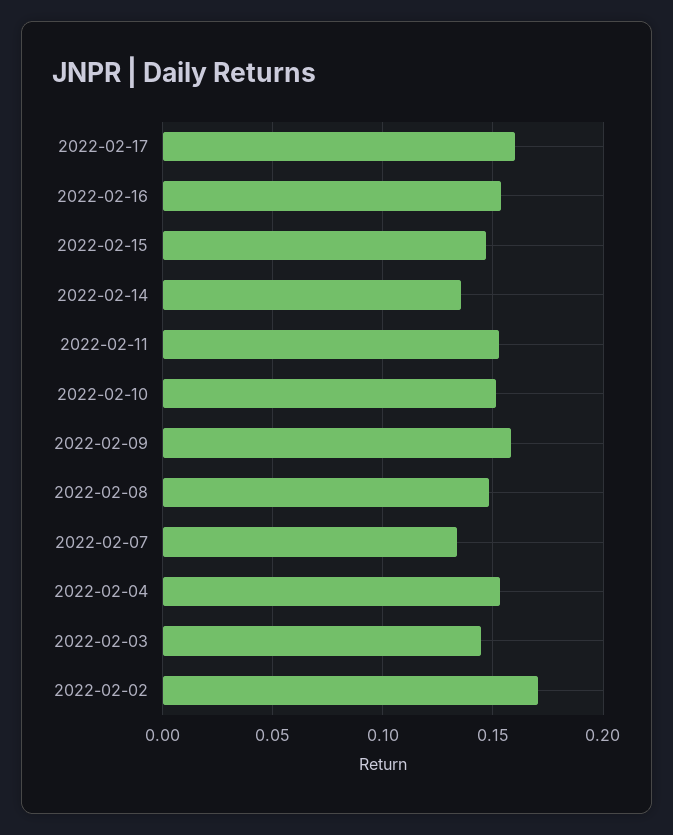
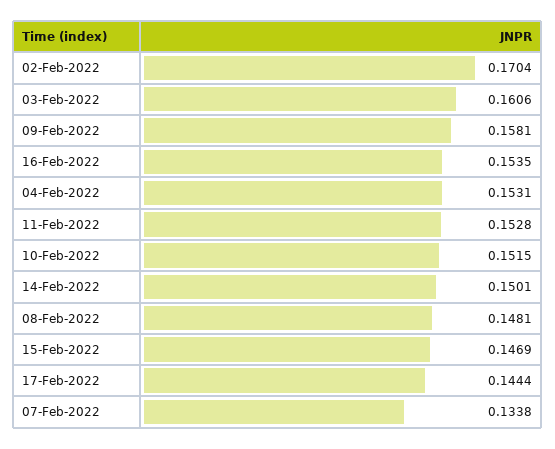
  {
-   "2022-02-17": 0.16,
+   "2022-02-17": 0.1444,
    "2022-02-16": 0.1535,
    "2022-02-15": 0.1469,
-   "2022-02-14": 0.135,
+   "2022-02-14": 0.1501,
    "2022-02-11": 0.1528,
    "2022-02-10": 0.1515,
    "2022-02-09": 0.1581,
    "2022-02-08": 0.1481,
    "2022-02-07": 0.1338,
    "2022-02-04": 0.1531,
-   "2022-02-03": 0.145,
+   "2022-02-03": 0.1606,
    "2022-02-02": 0.1704
  }

